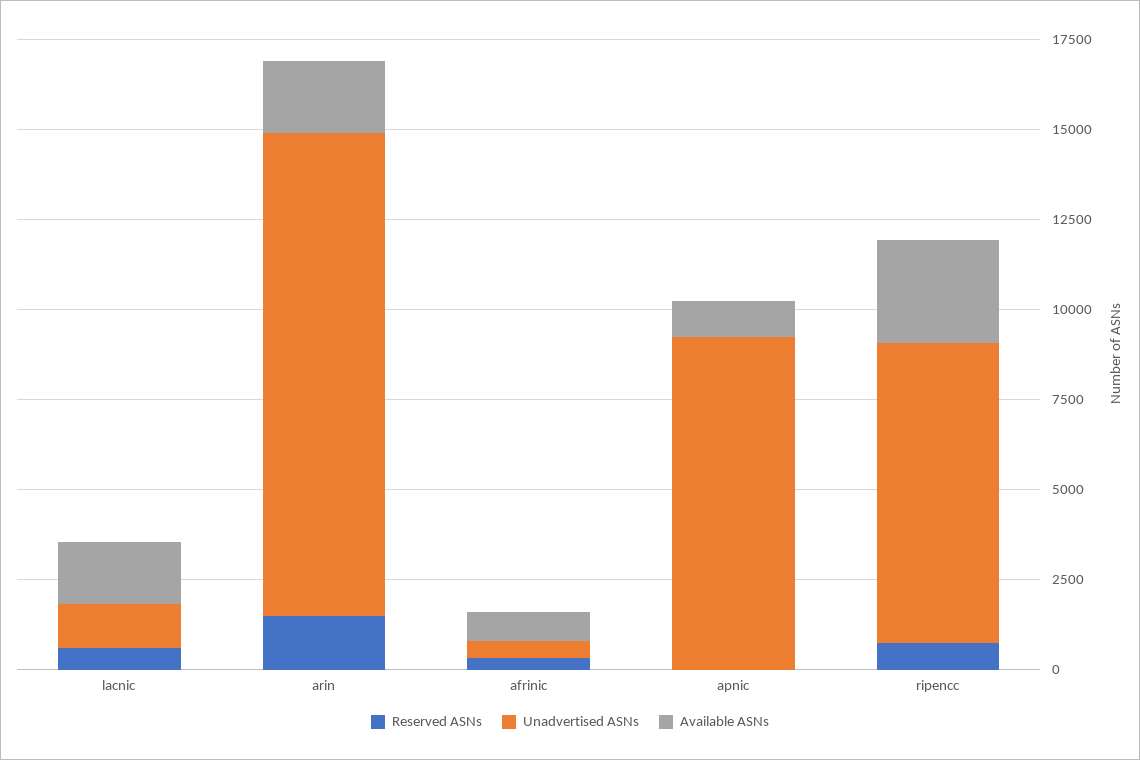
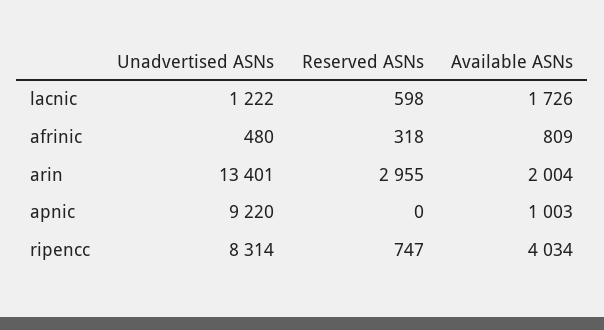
  {
    "Reserved ASNs": {
      "lacnic": 598,
-     "arin": 1500,
+     "arin": 2955,
      "afrinic": 318,
      "apnic": 0,
      "ripencc": 747
    },
    "Unadvertised ASNs": {
      "lacnic": 1222,
      "arin": 13401,
      "afrinic": 480,
      "apnic": 9220,
      "ripencc": 8314
    },
    "Available ASNs": {
      "lacnic": 1726,
      "arin": 2004,
      "afrinic": 809,
      "apnic": 1003,
-     "ripencc": 3000
+     "ripencc": 4034
    }
  }

